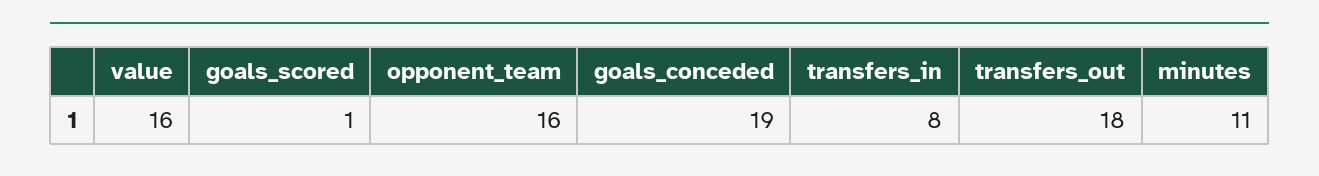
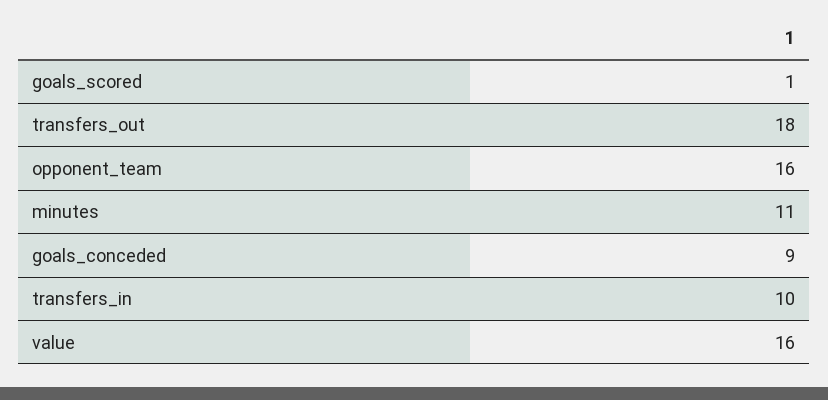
  {
    "value": 16,
    "goals_scored": 1,
    "opponent_team": 16,
-   "goals_conceded": 19,
+   "goals_conceded": 9,
-   "transfers_in": 8,
+   "transfers_in": 10,
    "transfers_out": 18,
    "minutes": 11
  }

